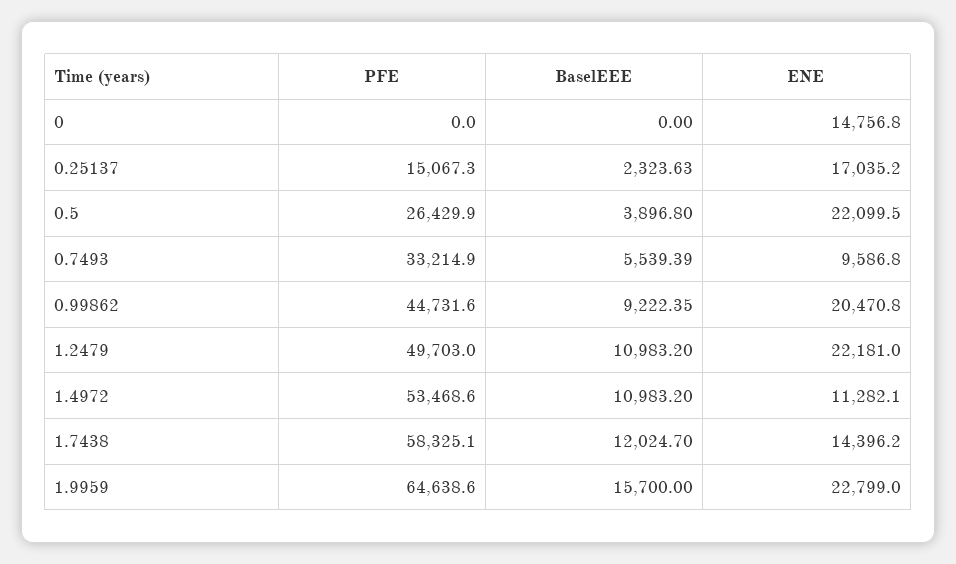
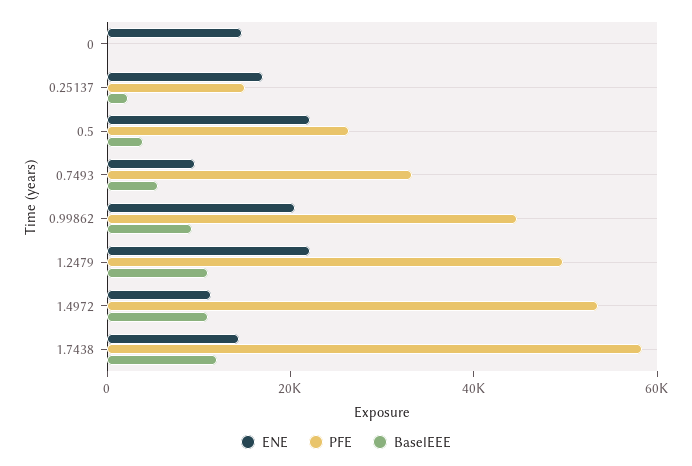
  {
    "PFE": {
      "0": 0,
      "0.25137": 15067.3,
      "0.5": 26429.9,
      "0.7493": 33214.9,
      "0.99862": 44731.6,
      "1.2479": 49703,
      "1.4972": 53468.6,
-     "1.7438": 58325.1,
+     "1.7438": 58325.1
-     "1.9959": 64638.6
    },
    "BaselEEE": {
      "0": 0,
      "0.25137": 2323.63,
      "0.5": 3896.8,
      "0.7493": 5539.39,
      "0.99862": 9222.35,
      "1.2479": 10983.2,
      "1.4972": 10983.2,
-     "1.7438": 12024.7,
+     "1.7438": 12024.7
-     "1.9959": 15700
    },
    "ENE": {
      "0": 14756.8,
      "0.25137": 17035.2,
      "0.5": 22099.5,
      "0.7493": 9586.8,
      "0.99862": 20470.8,
      "1.2479": 22181,
      "1.4972": 11282.1,
-     "1.7438": 14396.2,
+     "1.7438": 14396.2
-     "1.9959": 22799
    }
  }

